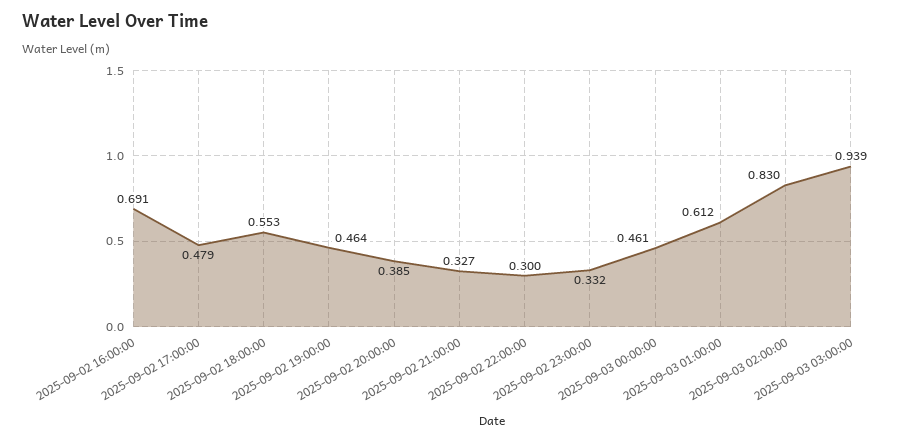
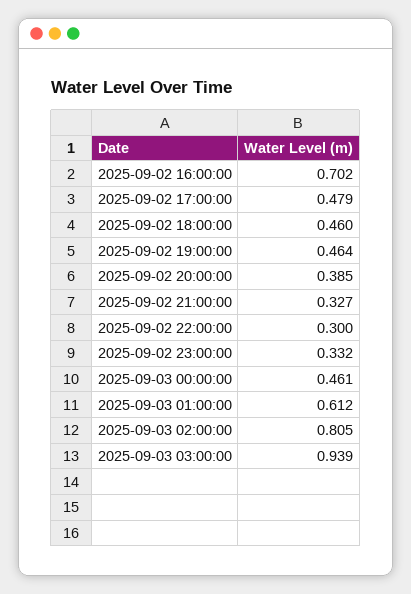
  {
-   "2025-09-02 16:00:00": 0.691,
+   "2025-09-02 16:00:00": 0.702,
    "2025-09-02 17:00:00": 0.479,
-   "2025-09-02 18:00:00": 0.553,
+   "2025-09-02 18:00:00": 0.46,
    "2025-09-02 19:00:00": 0.464,
    "2025-09-02 20:00:00": 0.385,
    "2025-09-02 21:00:00": 0.327,
    "2025-09-02 22:00:00": 0.3,
    "2025-09-02 23:00:00": 0.332,
    "2025-09-03 00:00:00": 0.461,
    "2025-09-03 01:00:00": 0.612,
-   "2025-09-03 02:00:00": 0.83,
+   "2025-09-03 02:00:00": 0.805,
    "2025-09-03 03:00:00": 0.939
  }

